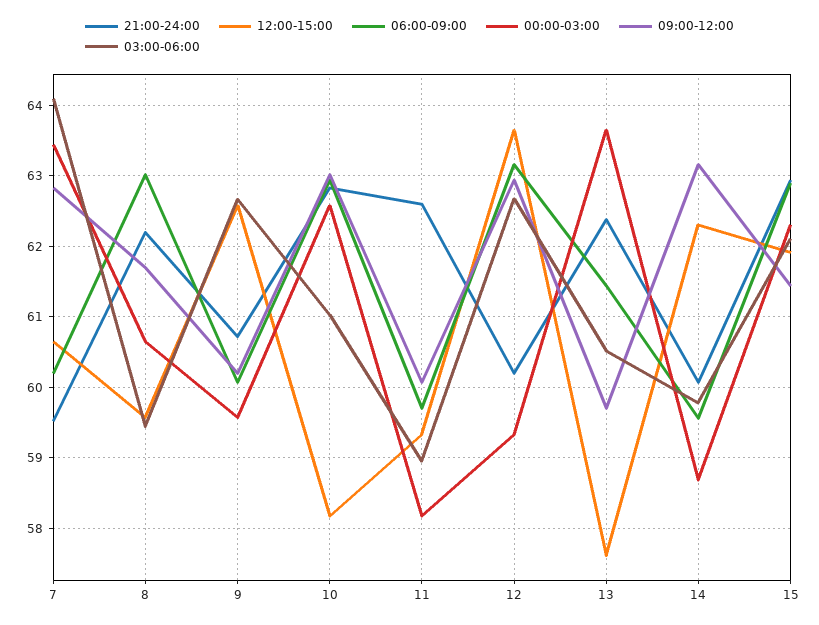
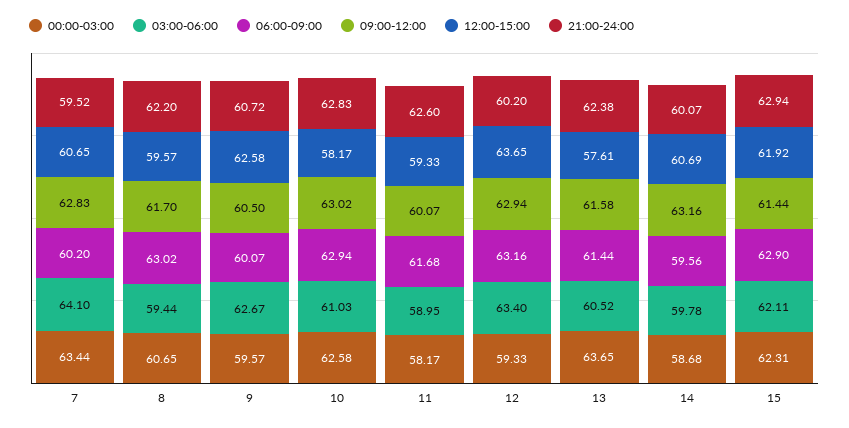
  {
    "21:00-24:00": {
      "7": 59.52,
      "8": 62.2,
      "9": 60.72,
      "10": 62.83,
      "11": 62.6,
      "12": 60.2,
      "13": 62.38,
      "14": 60.07,
      "15": 62.94
    },
    "12:00-15:00": {
      "7": 60.65,
      "8": 59.57,
      "9": 62.58,
      "10": 58.17,
      "11": 59.33,
      "12": 63.65,
      "13": 57.61,
-     "14": 62.3,
+     "14": 60.69,
      "15": 61.92
    },
    "06:00-09:00": {
      "7": 60.2,
      "8": 63.02,
      "9": 60.07,
      "10": 62.94,
-     "11": 59.7,
+     "11": 61.68,
      "12": 63.16,
      "13": 61.44,
      "14": 59.56,
      "15": 62.9
    },
    "00:00-03:00": {
      "7": 63.44,
      "8": 60.65,
      "9": 59.57,
      "10": 62.58,
      "11": 58.17,
      "12": 59.33,
      "13": 63.65,
      "14": 58.68,
      "15": 62.31
    },
    "09:00-12:00": {
      "7": 62.83,
      "8": 61.7,
-     "9": 60.2,
+     "9": 60.5,
      "10": 63.02,
      "11": 60.07,
      "12": 62.94,
-     "13": 59.7,
+     "13": 61.58,
      "14": 63.16,
      "15": 61.44
    },
    "03:00-06:00": {
      "7": 64.1,
      "8": 59.44,
      "9": 62.67,
      "10": 61.03,
      "11": 58.95,
-     "12": 62.7,
+     "12": 63.4,
      "13": 60.52,
      "14": 59.78,
      "15": 62.11
    }
  }

